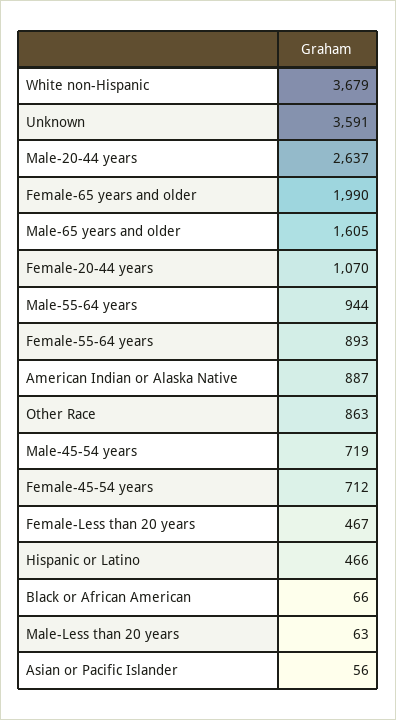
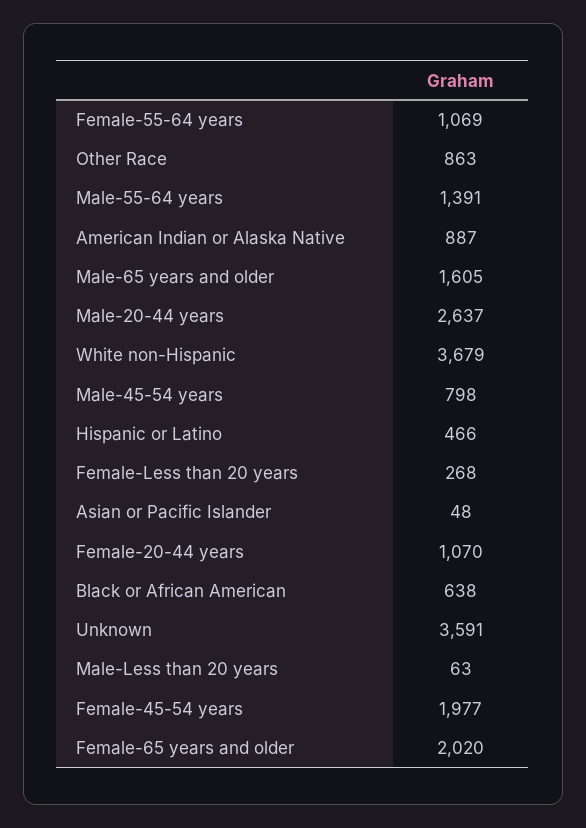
  {
    "White non-Hispanic": 3679,
    "Unknown": 3591,
    "Male-20-44 years": 2637,
-   "Female-65 years and older": 1990,
+   "Female-65 years and older": 2020,
    "Male-65 years and older": 1605,
    "Female-20-44 years": 1070,
-   "Male-55-64 years": 944,
+   "Male-55-64 years": 1391,
-   "Female-55-64 years": 893,
+   "Female-55-64 years": 1069,
    "American Indian or Alaska Native": 887,
    "Other Race": 863,
-   "Male-45-54 years": 719,
+   "Male-45-54 years": 798,
-   "Female-45-54 years": 712,
+   "Female-45-54 years": 1977,
-   "Female-Less than 20 years": 467,
+   "Female-Less than 20 years": 268,
    "Hispanic or Latino": 466,
-   "Black or African American": 66,
+   "Black or African American": 638,
    "Male-Less than 20 years": 63,
-   "Asian or Pacific Islander": 56
+   "Asian or Pacific Islander": 48
  }

